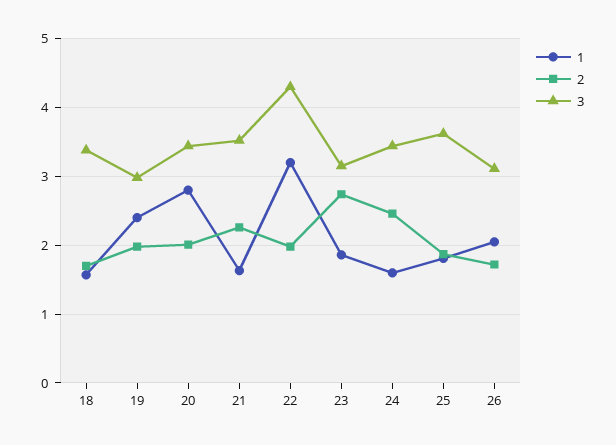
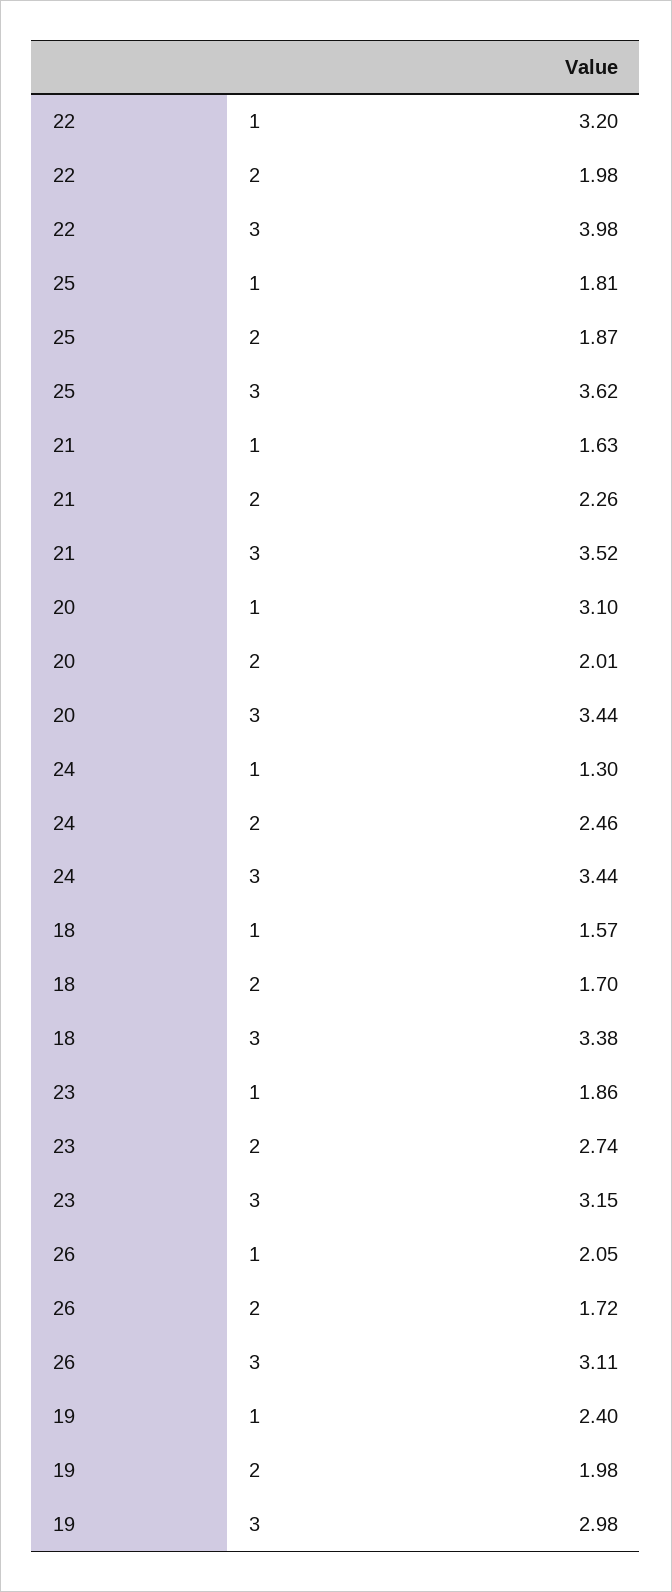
  {
    "1": {
      "18": 1.57,
      "19": 2.4,
-     "20": 2.8,
+     "20": 3.1,
      "21": 1.63,
      "22": 3.2,
      "23": 1.86,
-     "24": 1.6,
+     "24": 1.3,
      "25": 1.81,
      "26": 2.05
    },
    "2": {
      "18": 1.7,
      "19": 1.98,
      "20": 2.01,
      "21": 2.26,
      "22": 1.98,
      "23": 2.74,
      "24": 2.46,
      "25": 1.87,
      "26": 1.72
    },
    "3": {
      "18": 3.38,
      "19": 2.98,
      "20": 3.44,
      "21": 3.52,
-     "22": 4.3,
+     "22": 3.98,
      "23": 3.15,
      "24": 3.44,
      "25": 3.62,
      "26": 3.11
    }
  }

